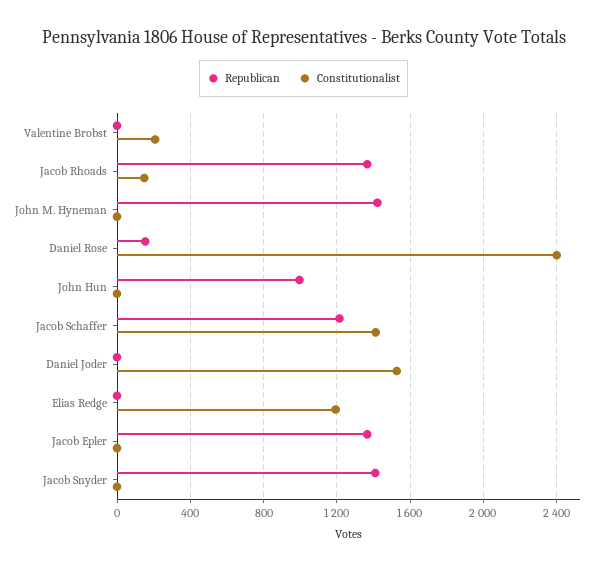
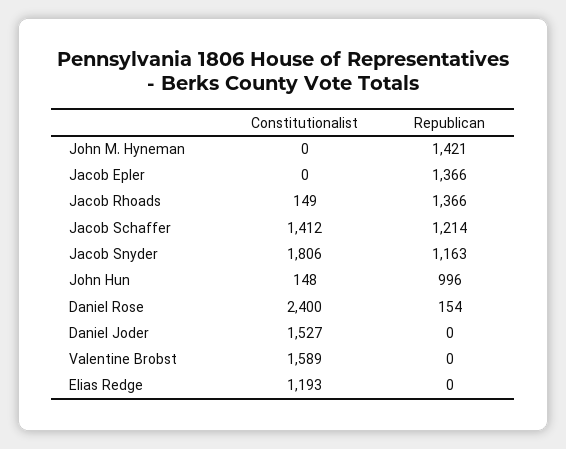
  {
    "Republican": {
      "Valentine Brobst": 0,
      "Jacob Rhoads": 1366,
      "John M. Hyneman": 1421,
      "Daniel Rose": 154,
      "John Hun": 996,
      "Jacob Schaffer": 1214,
      "Daniel Joder": 0,
      "Elias Redge": 0,
      "Jacob Epler": 1366,
-     "Jacob Snyder": 1400
+     "Jacob Snyder": 1163
    },
    "Constitutionalist": {
-     "Valentine Brobst": 200,
+     "Valentine Brobst": 1589,
      "Jacob Rhoads": 149,
      "John M. Hyneman": 0,
      "Daniel Rose": 2400,
-     "John Hun": 0,
+     "John Hun": 148,
      "Jacob Schaffer": 1412,
      "Daniel Joder": 1527,
      "Elias Redge": 1193,
      "Jacob Epler": 0,
-     "Jacob Snyder": 0
+     "Jacob Snyder": 1806
    }
  }

